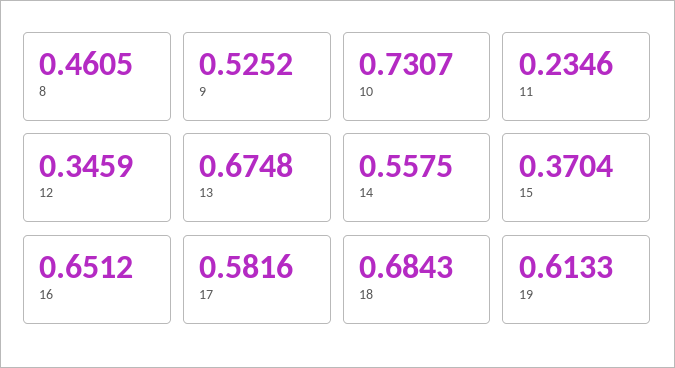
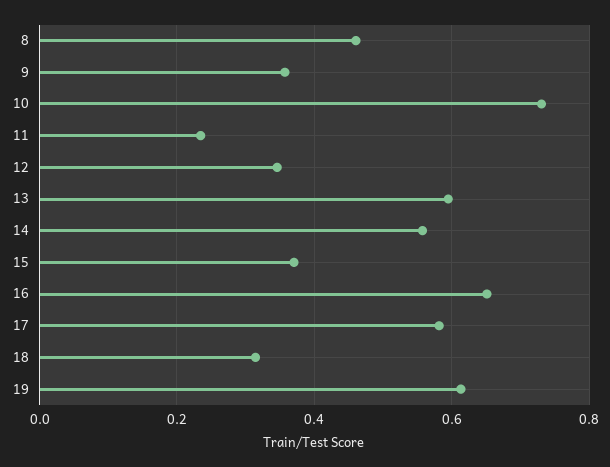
  {
    "8": 0.4605,
-   "9": 0.5252,
+   "9": 0.36,
    "10": 0.7307,
    "11": 0.2346,
    "12": 0.3459,
-   "13": 0.6748,
+   "13": 0.6,
    "14": 0.5575,
    "15": 0.3704,
    "16": 0.6512,
    "17": 0.5816,
-   "18": 0.6843,
+   "18": 0.32,
    "19": 0.6133
  }

